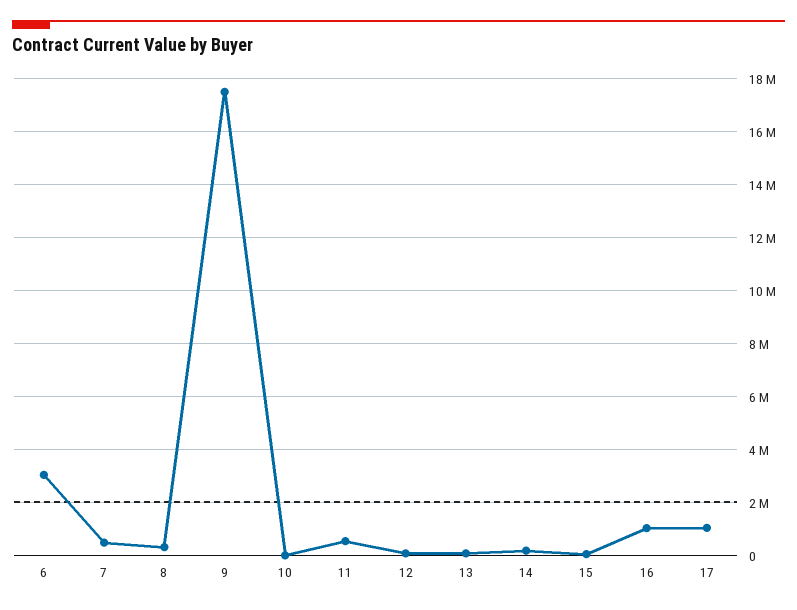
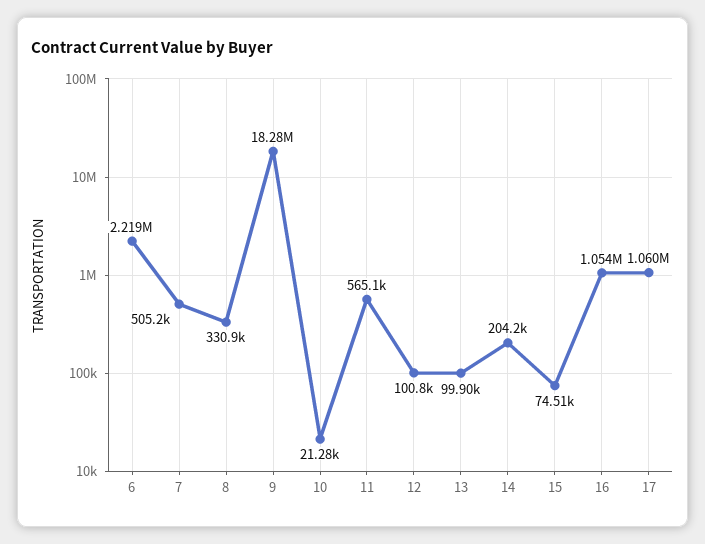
  {
-   "6": 3000000,
+   "6": 2219000,
    "7": 505200,
    "8": 330900,
-   "9": 17500000,
+   "9": 18280000,
    "10": 21280,
    "11": 565100,
    "12": 100800,
    "13": 99900,
    "14": 204200,
    "15": 74510,
    "16": 1054000,
    "17": 1060000
  }

